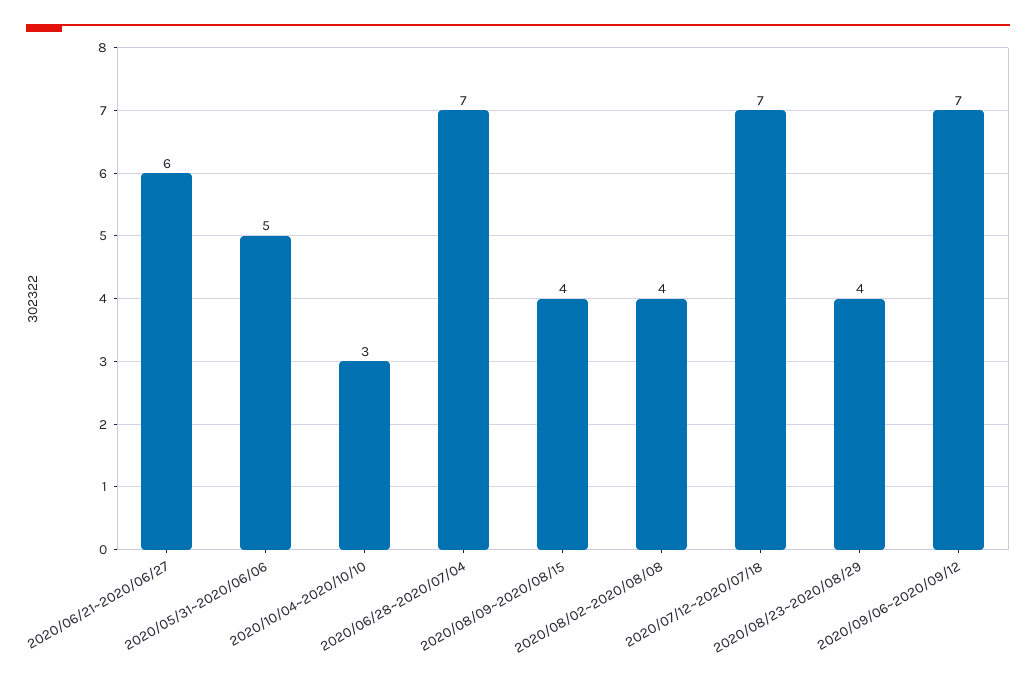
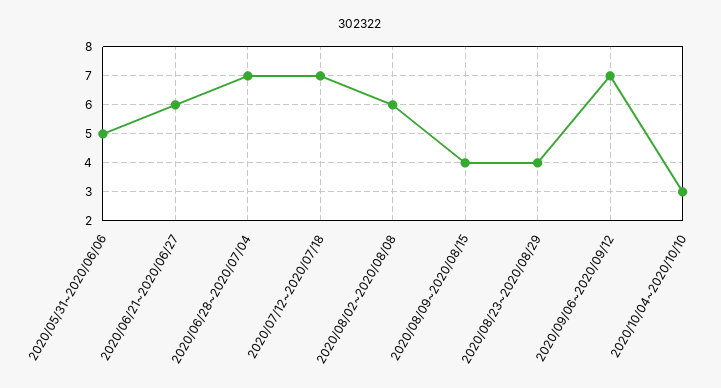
  {
    "2020/06/21~2020/06/27": 6,
    "2020/05/31~2020/06/06": 5,
    "2020/10/04~2020/10/10": 3,
    "2020/06/28~2020/07/04": 7,
    "2020/08/09~2020/08/15": 4,
-   "2020/08/02~2020/08/08": 4,
+   "2020/08/02~2020/08/08": 6,
    "2020/07/12~2020/07/18": 7,
    "2020/08/23~2020/08/29": 4,
    "2020/09/06~2020/09/12": 7
  }

